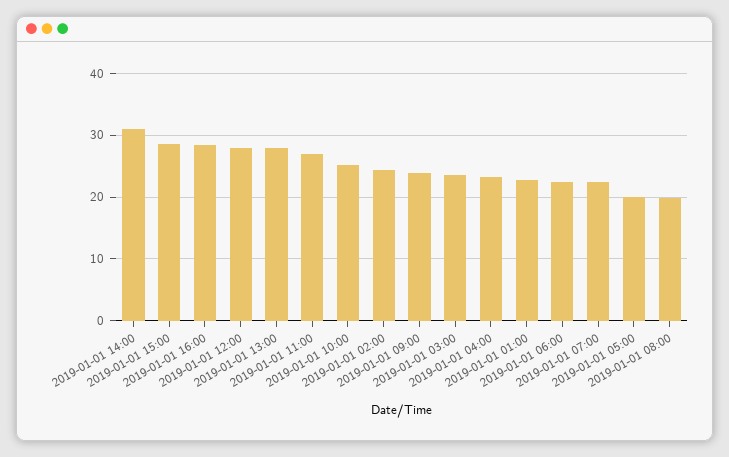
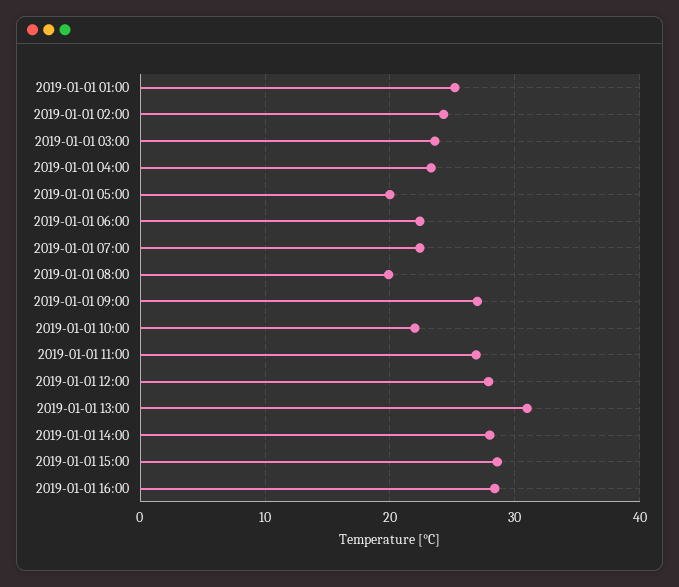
  {
-   "2019-01-01 14:00": 31,
+   "2019-01-01 14:00": 28,
    "2019-01-01 15:00": 29,
    "2019-01-01 16:00": 28,
    "2019-01-01 12:00": 28,
-   "2019-01-01 13:00": 28,
+   "2019-01-01 13:00": 31,
    "2019-01-01 11:00": 27,
-   "2019-01-01 10:00": 25,
+   "2019-01-01 10:00": 22,
    "2019-01-01 02:00": 24,
-   "2019-01-01 09:00": 24,
+   "2019-01-01 09:00": 27,
    "2019-01-01 03:00": 24,
    "2019-01-01 04:00": 23,
-   "2019-01-01 01:00": 23,
+   "2019-01-01 01:00": 25,
    "2019-01-01 06:00": 22,
    "2019-01-01 07:00": 22,
    "2019-01-01 05:00": 20,
    "2019-01-01 08:00": 20
  }

